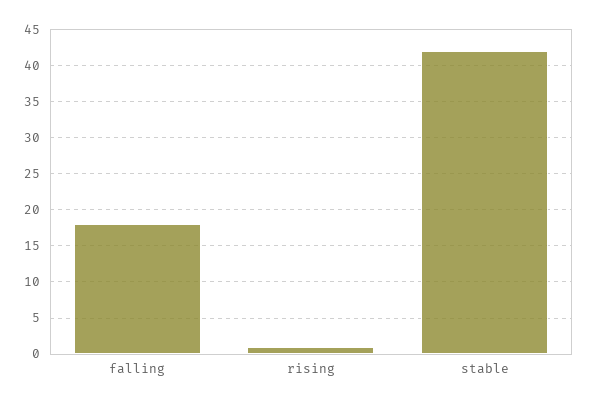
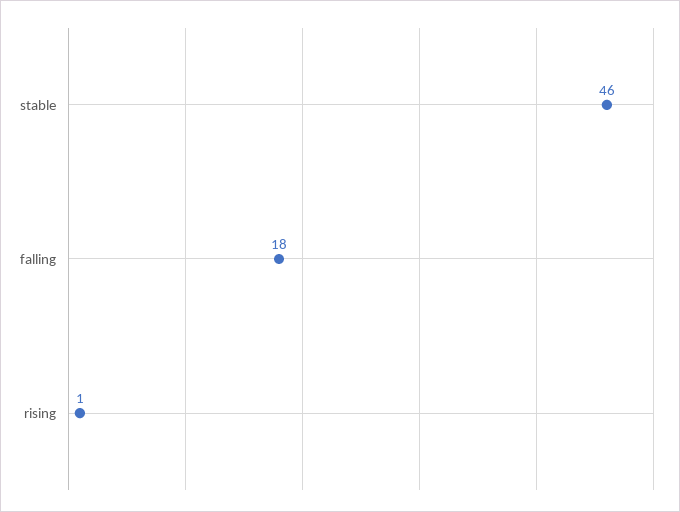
  {
    "falling": 18,
    "rising": 1,
-   "stable": 42
+   "stable": 46
  }

